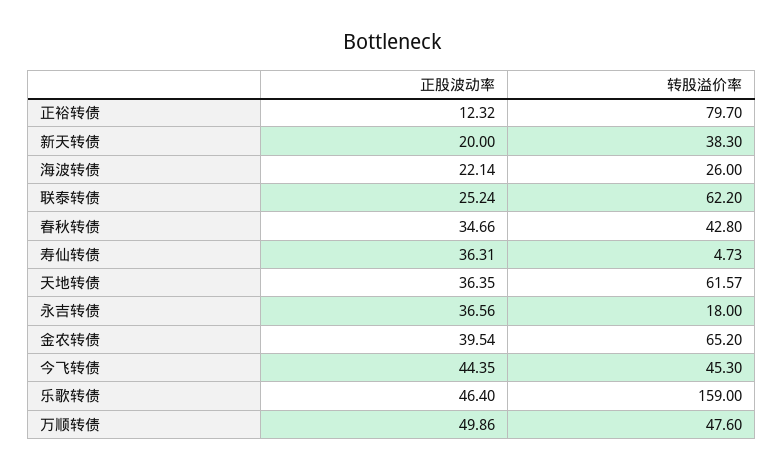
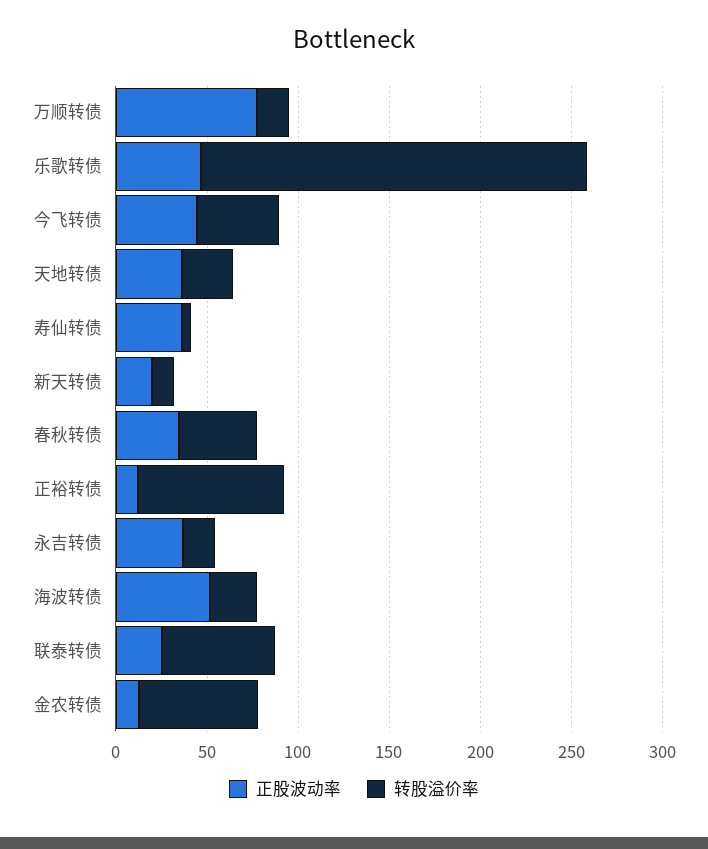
  {
    "正股波动率": {
      "正裕转债": 12.32,
      "新天转债": 20,
-     "海波转债": 22.14,
+     "海波转债": 50,
      "联泰转债": 25.24,
      "春秋转债": 34.66,
      "寿仙转债": 36.31,
      "天地转债": 36.35,
      "永吉转债": 36.56,
-     "金农转债": 39.54,
+     "金农转债": 10,
      "今飞转债": 44.35,
      "乐歌转债": 46.4,
-     "万顺转债": 49.86
+     "万顺转债": 80
    },
    "转股溢价率": {
      "正裕转债": 79.7,
-     "新天转债": 38.3,
+     "新天转债": 10,
      "海波转债": 26,
      "联泰转债": 62.2,
      "春秋转债": 42.8,
      "寿仙转债": 4.73,
-     "天地转债": 61.57,
+     "天地转债": 30,
      "永吉转债": 18,
      "金农转债": 65.2,
      "今飞转债": 45.3,
-     "乐歌转债": 159,
+     "乐歌转债": 210,
-     "万顺转债": 47.6
+     "万顺转债": 20
    }
  }

